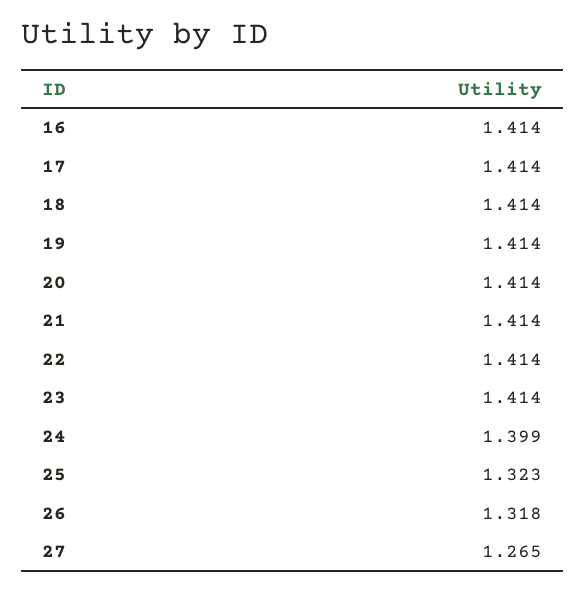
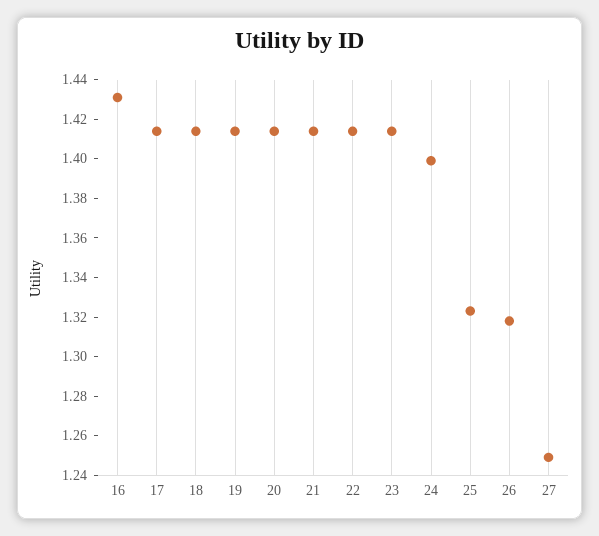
  {
-   "16": 1.414,
+   "16": 1.43,
    "17": 1.414,
    "18": 1.414,
    "19": 1.414,
    "20": 1.414,
    "21": 1.414,
    "22": 1.414,
    "23": 1.414,
    "24": 1.399,
    "25": 1.323,
    "26": 1.318,
-   "27": 1.265
+   "27": 1.25
  }

